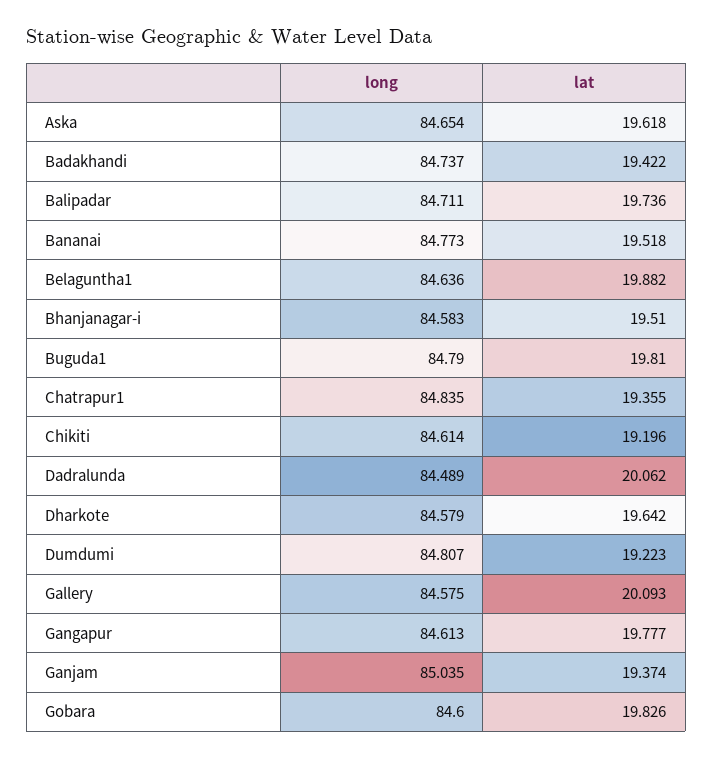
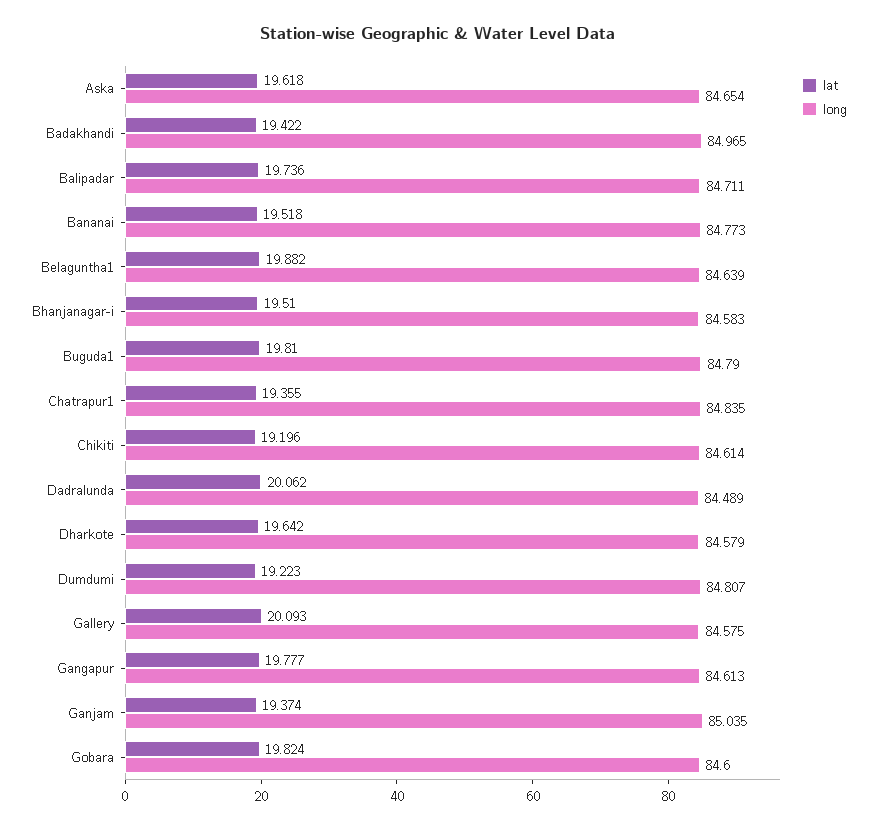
  {
    "long": {
      "Aska": 84.654,
-     "Badakhandi": 84.737,
+     "Badakhandi": 84.965,
      "Balipadar": 84.711,
      "Bananai": 84.773,
-     "Belaguntha1": 84.636,
+     "Belaguntha1": 84.639,
      "Bhanjanagar-i": 84.583,
      "Buguda1": 84.79,
      "Chatrapur1": 84.835,
      "Chikiti": 84.614,
      "Dadralunda": 84.489,
      "Dharkote": 84.579,
      "Dumdumi": 84.807,
      "Gallery": 84.575,
      "Gangapur": 84.613,
      "Ganjam": 85.035,
      "Gobara": 84.6
    },
    "lat": {
      "Aska": 19.618,
      "Badakhandi": 19.422,
      "Balipadar": 19.736,
      "Bananai": 19.518,
      "Belaguntha1": 19.882,
      "Bhanjanagar-i": 19.51,
      "Buguda1": 19.81,
      "Chatrapur1": 19.355,
      "Chikiti": 19.196,
      "Dadralunda": 20.062,
      "Dharkote": 19.642,
      "Dumdumi": 19.223,
      "Gallery": 20.093,
      "Gangapur": 19.777,
      "Ganjam": 19.374,
-     "Gobara": 19.826
+     "Gobara": 19.824
    }
  }

